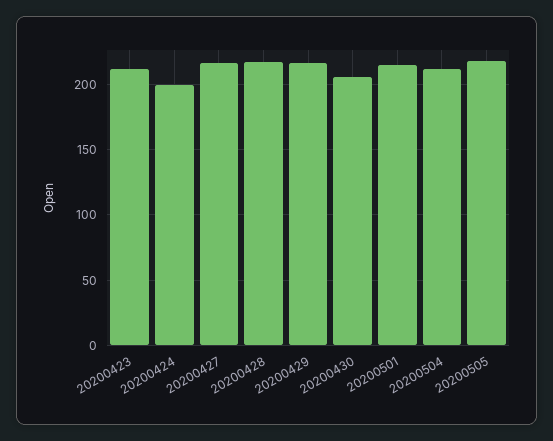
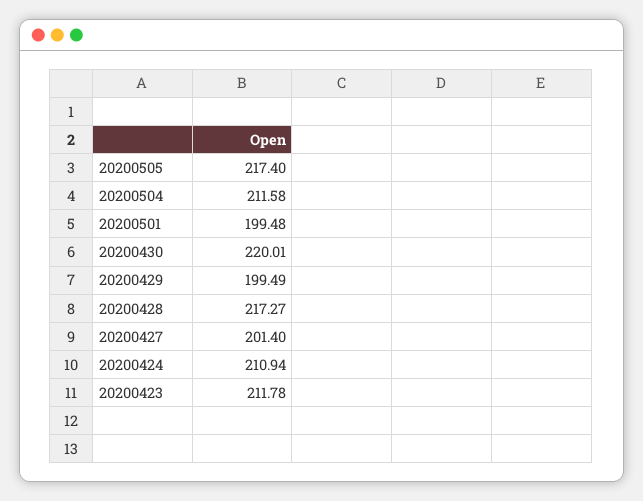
  {
    "20200423": 211.78,
-   "20200424": 200,
+   "20200424": 210.94,
-   "20200427": 215,
+   "20200427": 201.4,
    "20200428": 217.27,
-   "20200429": 215,
+   "20200429": 199.49,
-   "20200430": 205,
+   "20200430": 220.01,
-   "20200501": 215,
+   "20200501": 199.48,
    "20200504": 211.58,
    "20200505": 217.4
  }

